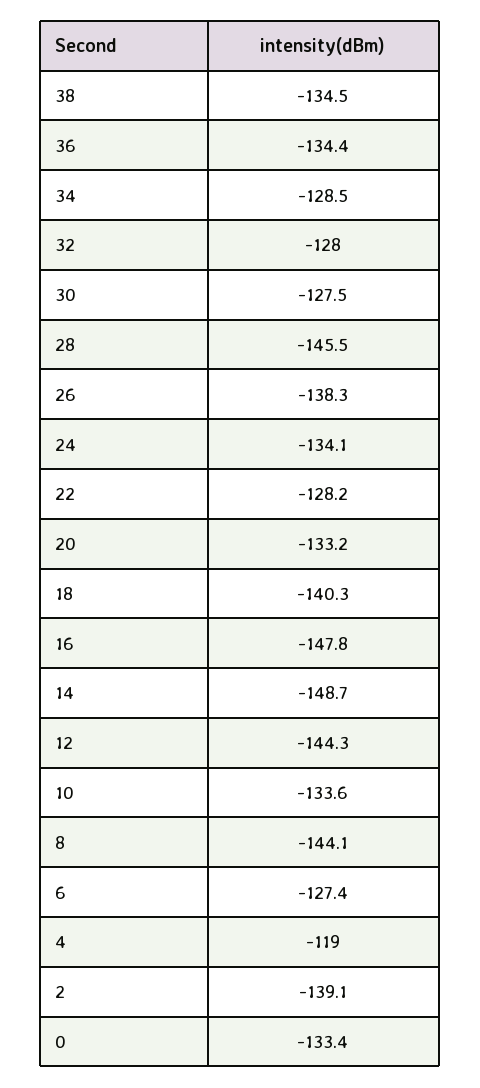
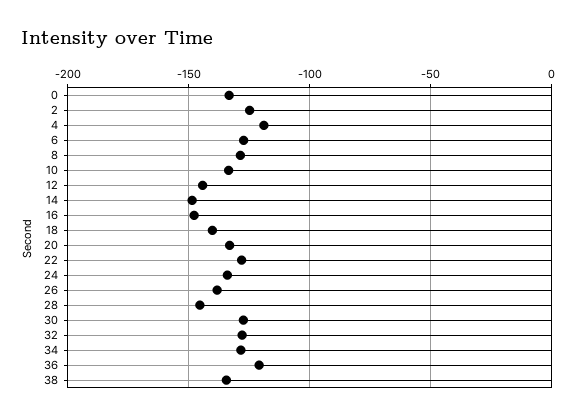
  {
    "38": -134.5,
-   "36": -134.4,
+   "36": -120,
    "34": -128.5,
    "32": -128,
    "30": -127.5,
    "28": -145.5,
    "26": -138.3,
    "24": -134.1,
    "22": -128.2,
    "20": -133.2,
    "18": -140.3,
    "16": -147.8,
    "14": -148.7,
    "12": -144.3,
    "10": -133.6,
-   "8": -144.1,
+   "8": -130,
    "6": -127.4,
    "4": -119,
-   "2": -139.1,
+   "2": -125,
    "0": -133.4
  }

